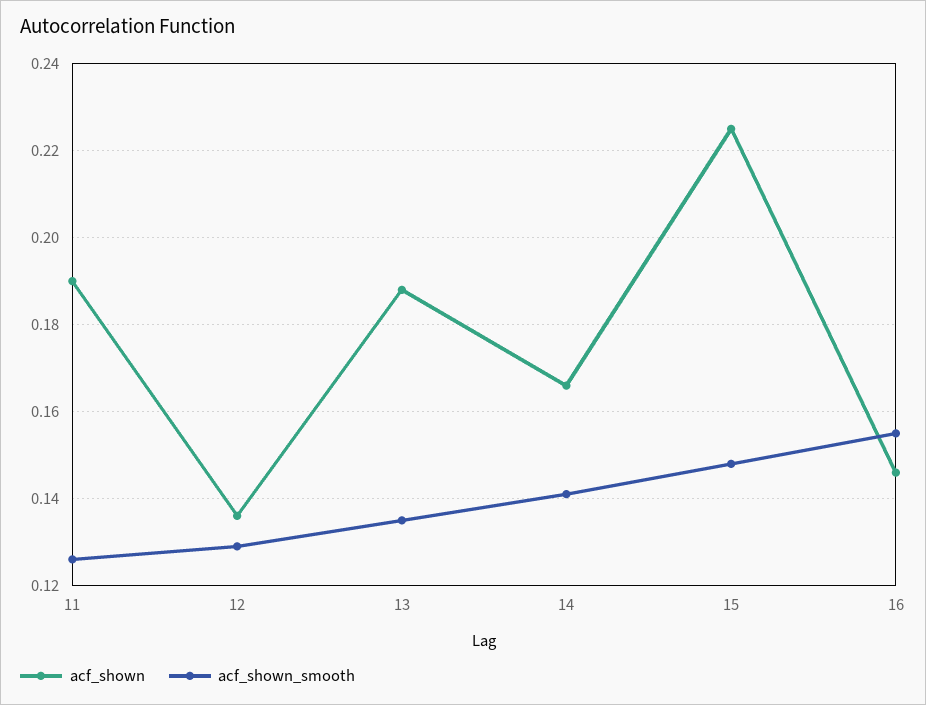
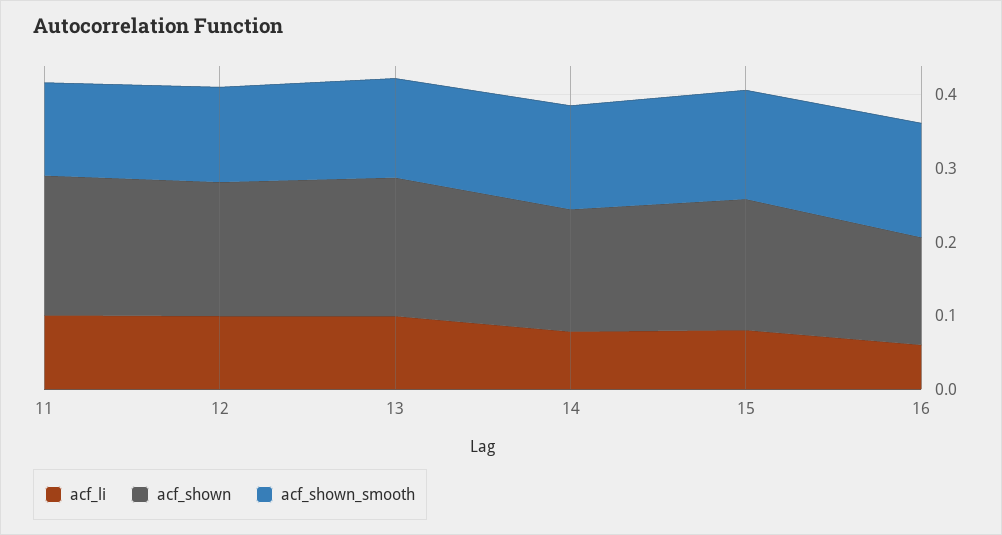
  {
    "acf_shown": {
      "11": 0.19,
-     "12": 0.135,
+     "12": 0.18,
      "13": 0.19,
      "14": 0.165,
-     "15": 0.225,
+     "15": 0.18,
      "16": 0.145
    },
    "acf_shown_smooth": {
      "11": 0.125,
      "12": 0.13,
      "13": 0.135,
      "14": 0.14,
      "15": 0.15,
      "16": 0.155
-   }
+   },
+   "acf_li": {
+     "11": 0.1,
+     "12": 0.1,
+     "13": 0.1,
+     "14": 0.08,
+     "15": 0.08,
+     "16": 0.06
+   }
  }

